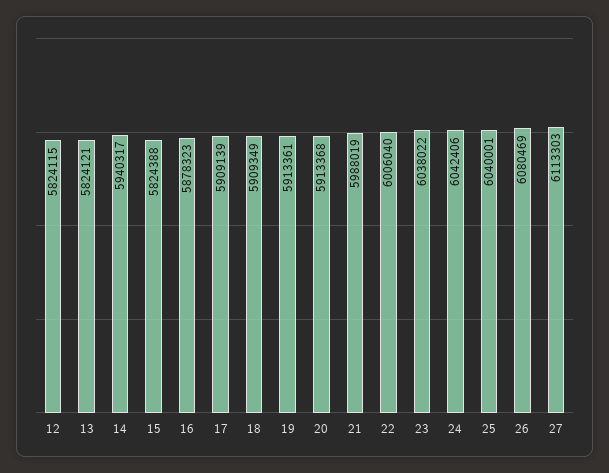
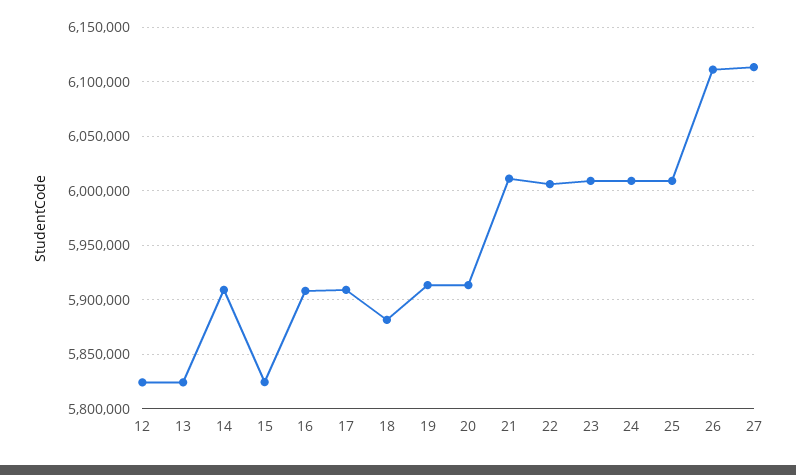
  {
    "12": 5824115,
    "13": 5824121,
-   "14": 5940317,
+   "14": 5910000,
    "15": 5824388,
-   "16": 5878323,
+   "16": 5910000,
    "17": 5909139,
-   "18": 5909349,
+   "18": 5880000,
    "19": 5913361,
    "20": 5913368,
-   "21": 5988019,
+   "21": 6010000,
    "22": 6006040,
-   "23": 6038022,
+   "23": 6010000,
-   "24": 6042406,
+   "24": 6010000,
-   "25": 6040001,
+   "25": 6010000,
-   "26": 6080469,
+   "26": 6110000,
    "27": 6113303
  }

